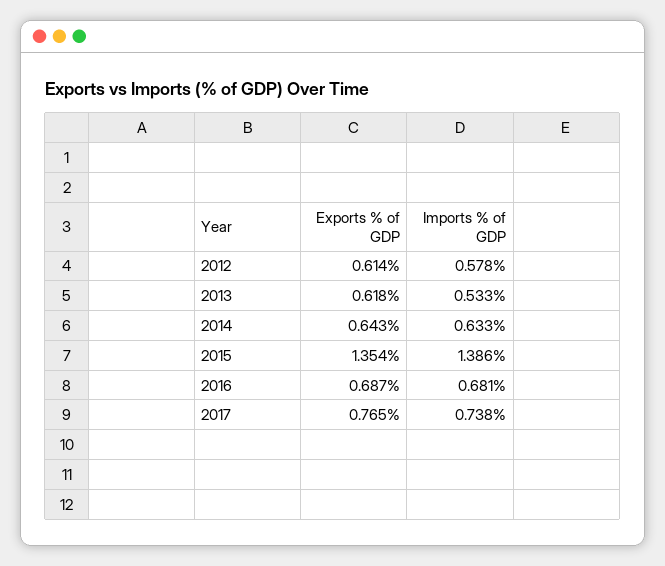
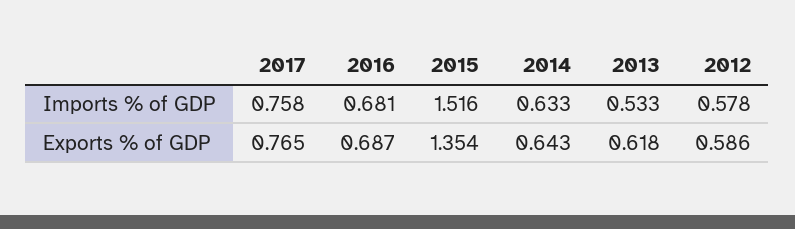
  {
    "Exports % of GDP": {
-     "2012": 0.614,
+     "2012": 0.586,
      "2013": 0.618,
      "2014": 0.643,
      "2015": 1.354,
      "2016": 0.687,
      "2017": 0.765
    },
    "Imports % of GDP": {
      "2012": 0.578,
      "2013": 0.533,
      "2014": 0.633,
-     "2015": 1.386,
+     "2015": 1.516,
      "2016": 0.681,
-     "2017": 0.738
+     "2017": 0.758
    }
  }

